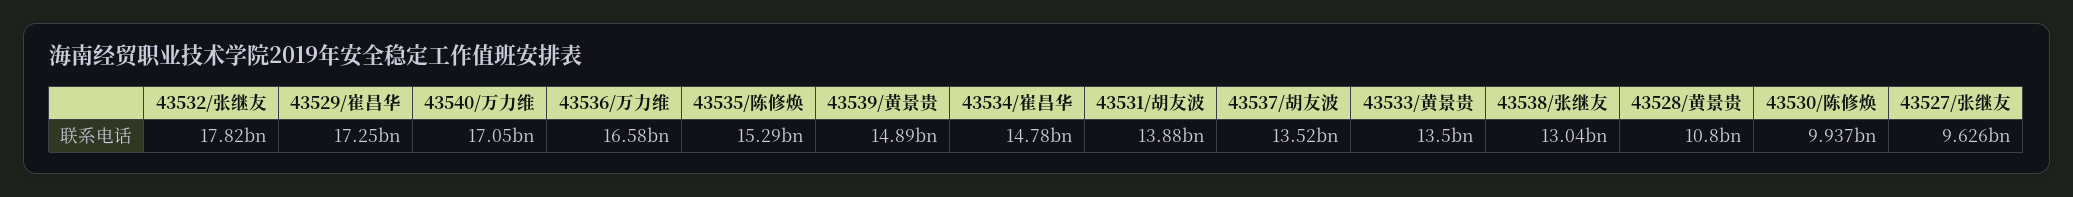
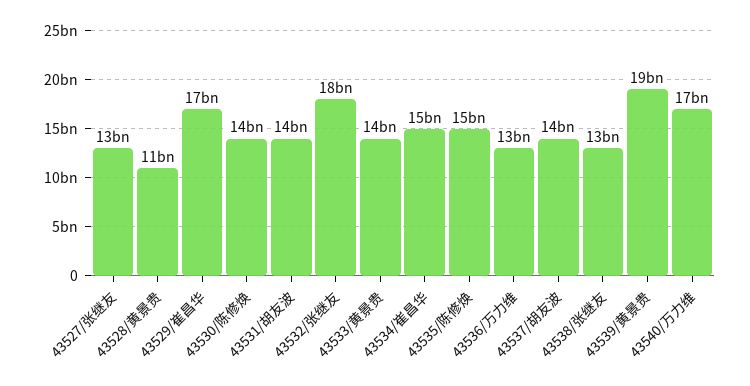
  {
    "43532/张继友": 17820000000,
    "43529/崔昌华": 17250000000,
    "43540/万力维": 17050000000,
-   "43536/万力维": 16580000000,
+   "43536/万力维": 13000000000,
    "43535/陈修焕": 15290000000,
-   "43539/黄景贵": 14890000000,
+   "43539/黄景贵": 19000000000,
    "43534/崔昌华": 14780000000,
    "43531/胡友波": 13880000000,
    "43537/胡友波": 13520000000,
    "43533/黄景贵": 13500000000,
    "43538/张继友": 13040000000,
    "43528/黄景贵": 10800000000,
-   "43530/陈修焕": 9937000000,
+   "43530/陈修焕": 14000000000,
-   "43527/张继友": 9626000000
+   "43527/张继友": 13000000000
  }

